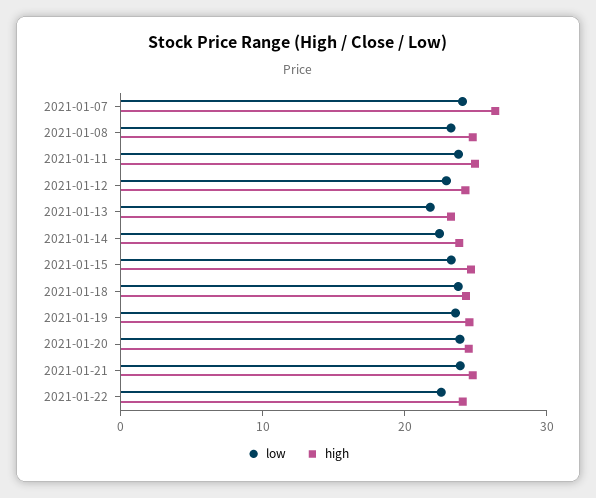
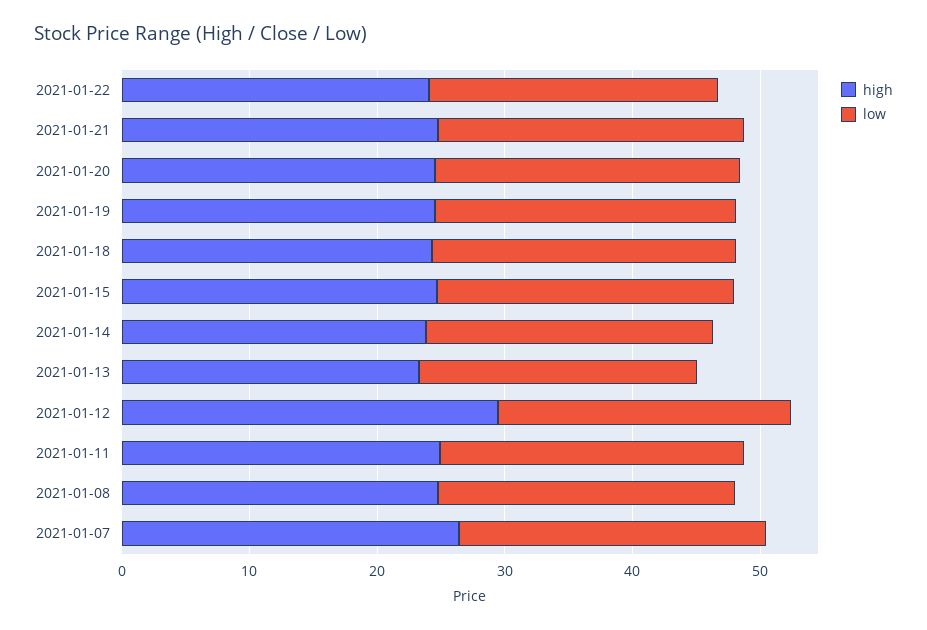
  {
    "low": {
      "2021-01-07": 24,
      "2021-01-08": 24,
      "2021-01-11": 24,
      "2021-01-12": 22,
      "2021-01-13": 22,
      "2021-01-14": 22,
      "2021-01-15": 24,
      "2021-01-18": 24,
      "2021-01-19": 24,
      "2021-01-20": 24,
      "2021-01-21": 24,
      "2021-01-22": 22
    },
    "high": {
      "2021-01-07": 26,
      "2021-01-08": 24,
      "2021-01-11": 24,
-     "2021-01-12": 24,
+     "2021-01-12": 30,
      "2021-01-13": 24,
      "2021-01-14": 24,
      "2021-01-15": 24,
      "2021-01-18": 24,
      "2021-01-19": 24,
      "2021-01-20": 24,
      "2021-01-21": 24,
      "2021-01-22": 24
    }
  }

